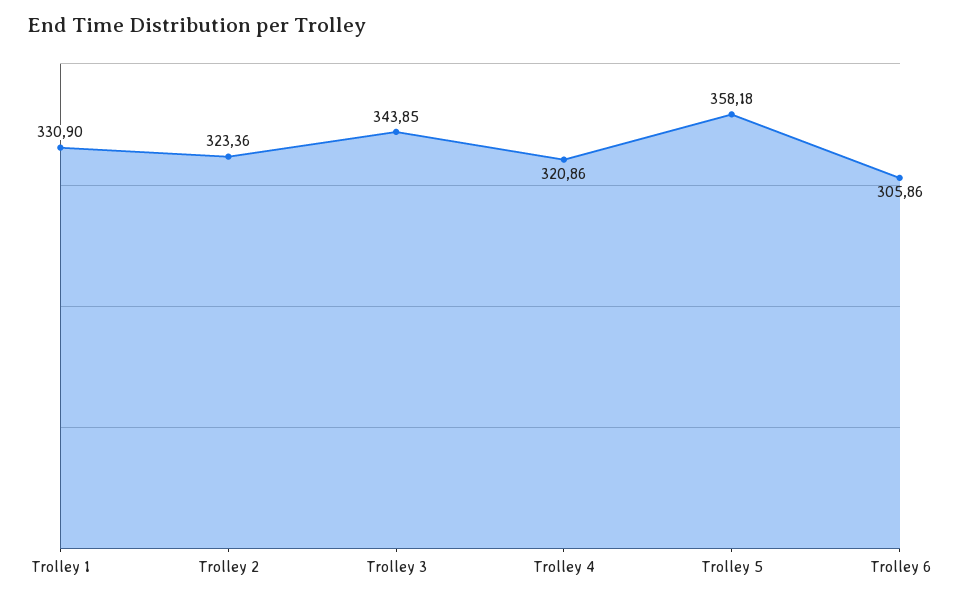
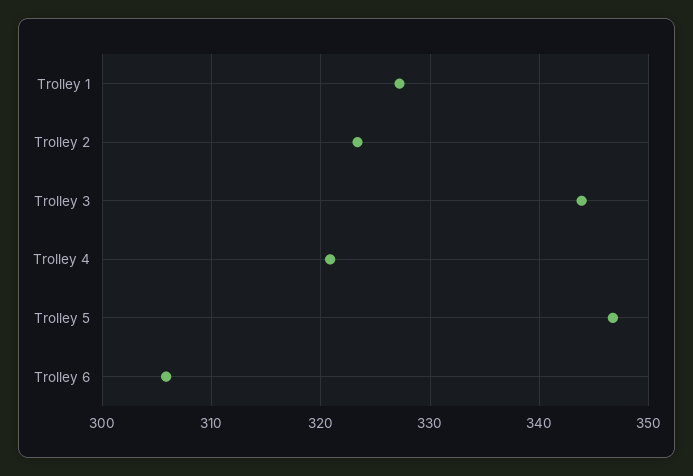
  {
-   "Trolley 1": 330.9,
+   "Trolley 1": 327,
    "Trolley 2": 323.36,
    "Trolley 3": 343.85,
    "Trolley 4": 320.86,
-   "Trolley 5": 358.18,
+   "Trolley 5": 347,
    "Trolley 6": 305.86
  }

